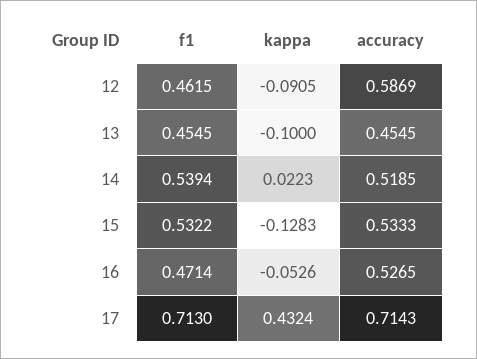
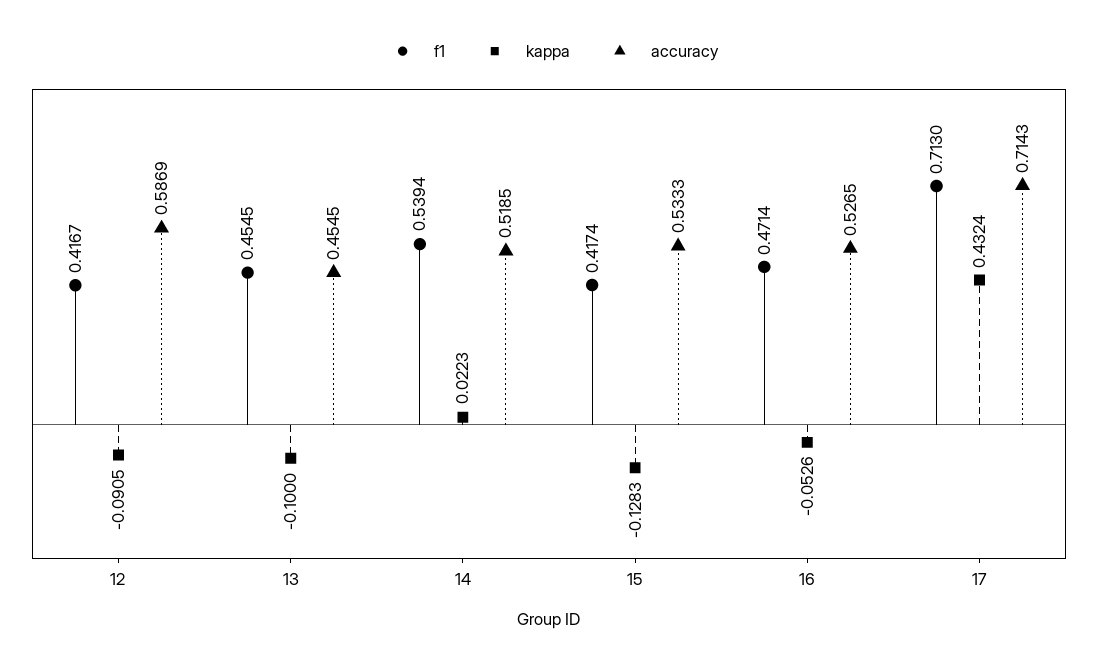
  {
    "f1": {
-     "12": 0.4615,
+     "12": 0.4167,
      "13": 0.4545,
      "14": 0.5394,
-     "15": 0.5322,
+     "15": 0.4174,
      "16": 0.4714,
      "17": 0.713
    },
    "kappa": {
      "12": -0.0905,
      "13": -0.1,
      "14": 0.0223,
      "15": -0.1283,
      "16": -0.0526,
      "17": 0.4324
    },
    "accuracy": {
      "12": 0.5869,
      "13": 0.4545,
      "14": 0.5185,
      "15": 0.5333,
      "16": 0.5265,
      "17": 0.7143
    }
  }

